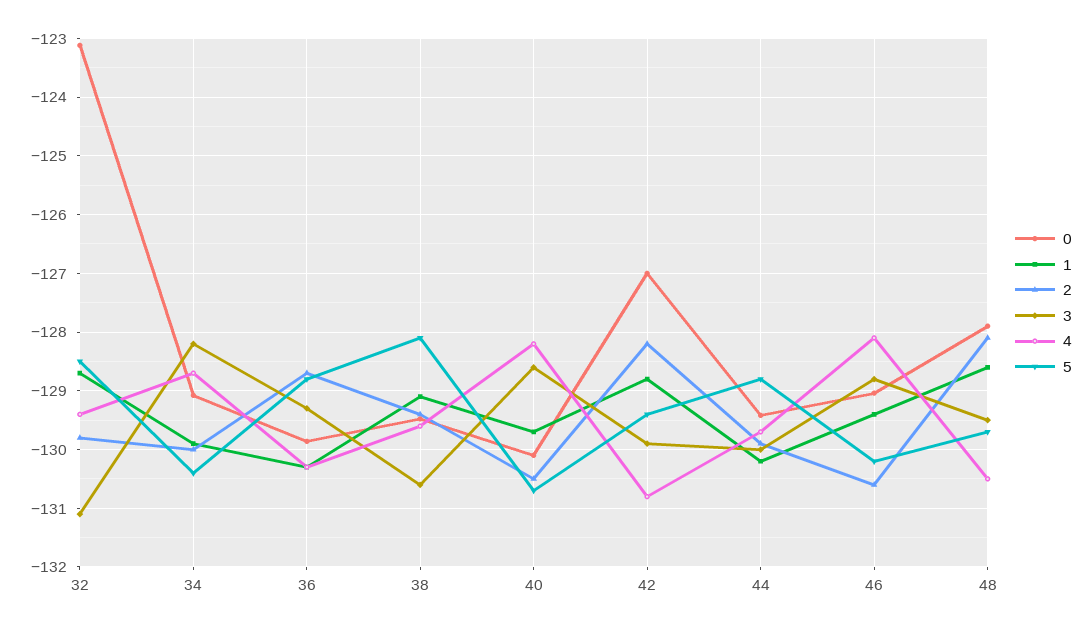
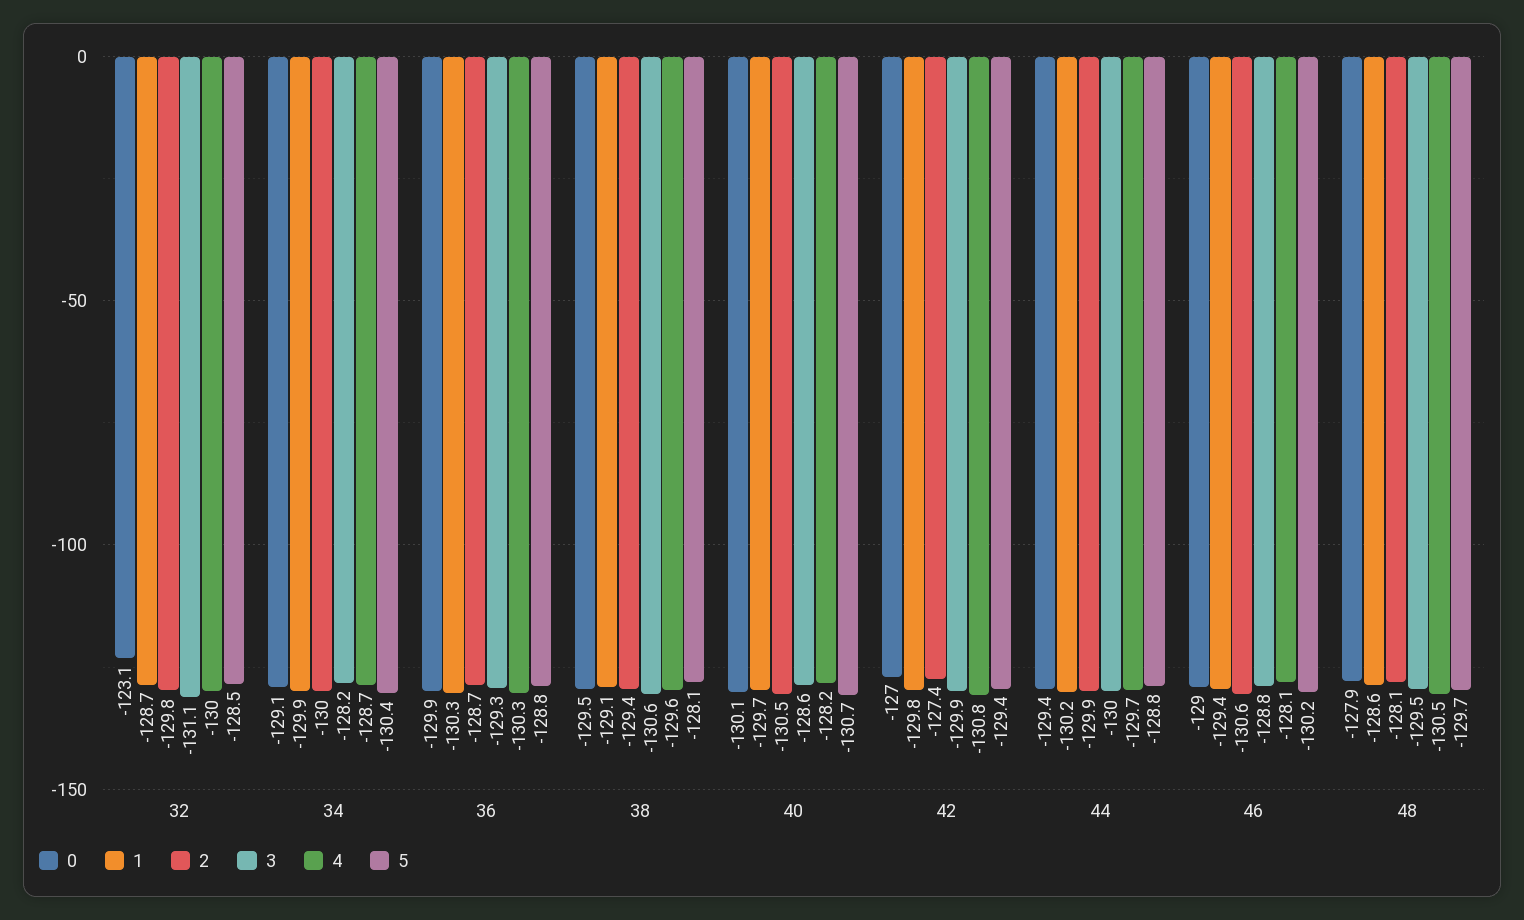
  {
    "0": {
      "32": -123.1,
      "34": -129.1,
      "36": -129.9,
      "38": -129.5,
      "40": -130.1,
      "42": -127,
      "44": -129.4,
      "46": -129,
      "48": -127.9
    },
    "1": {
      "32": -128.7,
      "34": -129.9,
      "36": -130.3,
      "38": -129.1,
      "40": -129.7,
-     "42": -128.8,
+     "42": -129.8,
      "44": -130.2,
      "46": -129.4,
      "48": -128.6
    },
    "2": {
      "32": -129.8,
      "34": -130,
      "36": -128.7,
      "38": -129.4,
      "40": -130.5,
-     "42": -128.2,
+     "42": -127.4,
      "44": -129.9,
      "46": -130.6,
      "48": -128.1
    },
    "3": {
      "32": -131.1,
      "34": -128.2,
      "36": -129.3,
      "38": -130.6,
      "40": -128.6,
      "42": -129.9,
      "44": -130,
      "46": -128.8,
      "48": -129.5
    },
    "4": {
-     "32": -129.4,
+     "32": -130,
      "34": -128.7,
      "36": -130.3,
      "38": -129.6,
      "40": -128.2,
      "42": -130.8,
      "44": -129.7,
      "46": -128.1,
      "48": -130.5
    },
    "5": {
      "32": -128.5,
      "34": -130.4,
      "36": -128.8,
      "38": -128.1,
      "40": -130.7,
      "42": -129.4,
      "44": -128.8,
      "46": -130.2,
      "48": -129.7
    }
  }

